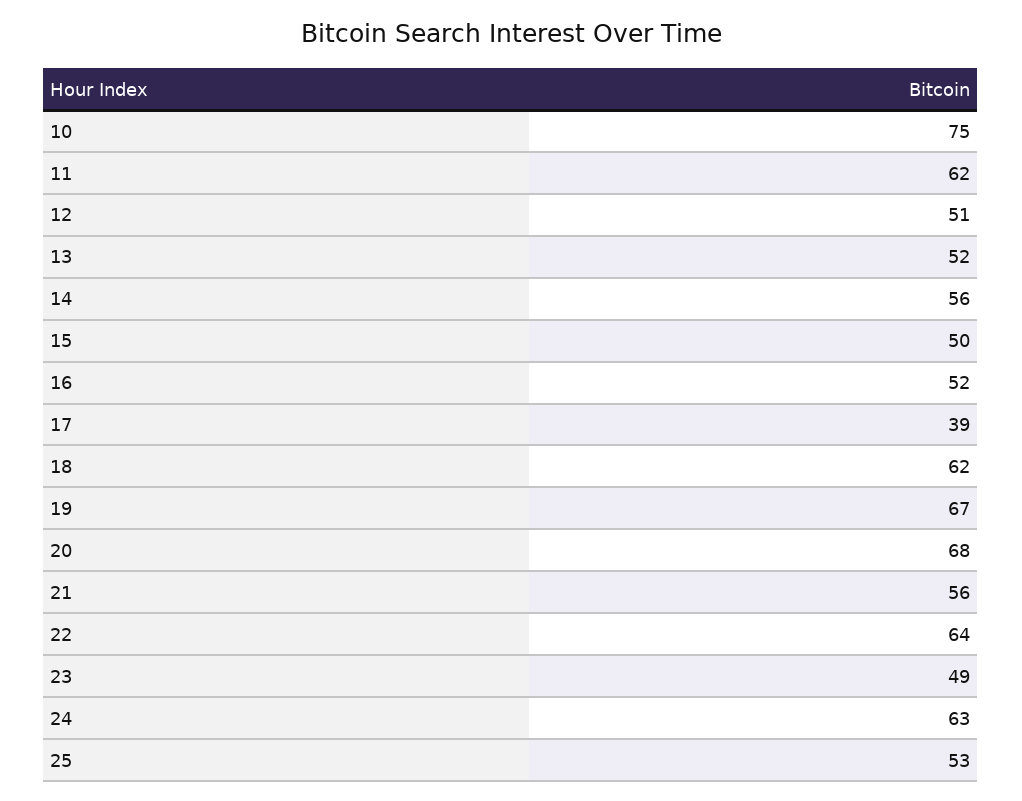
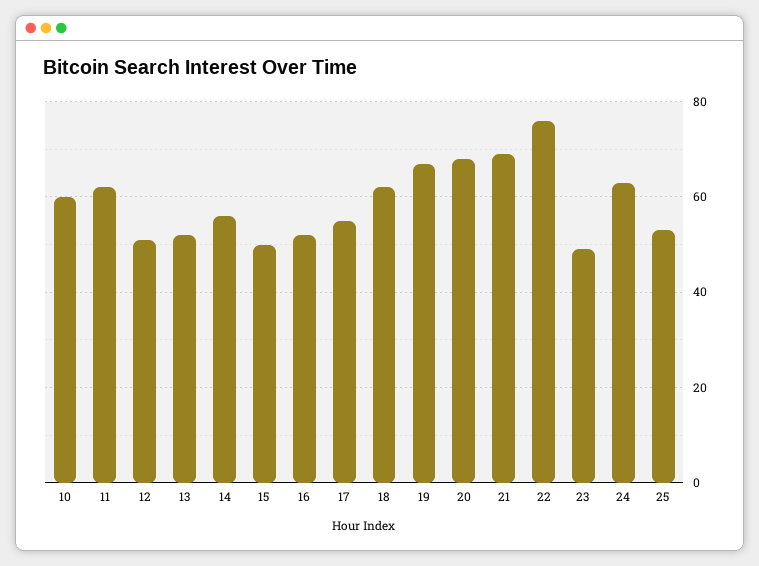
  {
-   "10": 75,
+   "10": 60,
    "11": 62,
    "12": 51,
    "13": 52,
    "14": 56,
    "15": 50,
    "16": 52,
-   "17": 39,
+   "17": 55,
    "18": 62,
    "19": 67,
    "20": 68,
-   "21": 56,
+   "21": 70,
-   "22": 64,
+   "22": 75,
    "23": 49,
    "24": 63,
    "25": 53
  }

